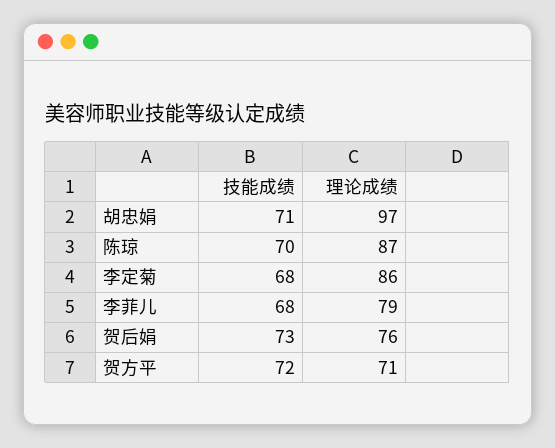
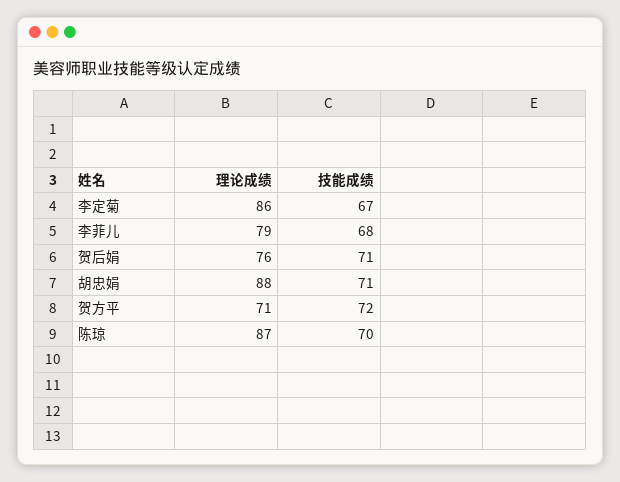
  {
    "技能成绩": {
      "胡忠娟": 71,
      "陈琼": 70,
-     "李定菊": 68,
+     "李定菊": 67,
      "李菲儿": 68,
-     "贺后娟": 73,
+     "贺后娟": 71,
      "贺方平": 72
    },
    "理论成绩": {
-     "胡忠娟": 97,
+     "胡忠娟": 88,
      "陈琼": 87,
      "李定菊": 86,
      "李菲儿": 79,
      "贺后娟": 76,
      "贺方平": 71
    }
  }

